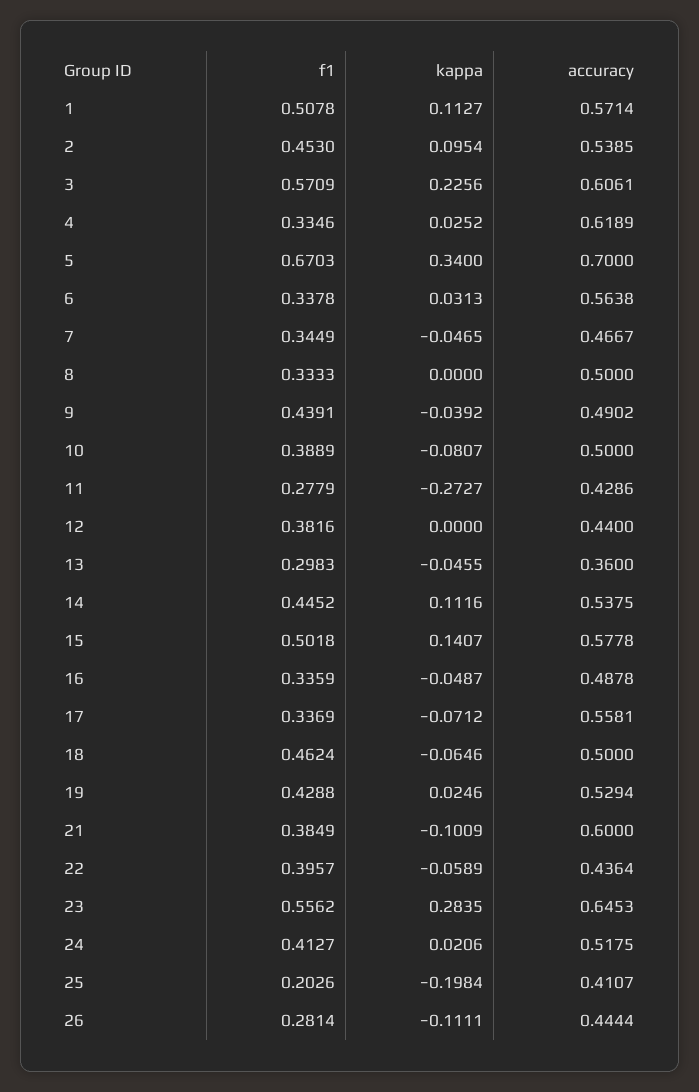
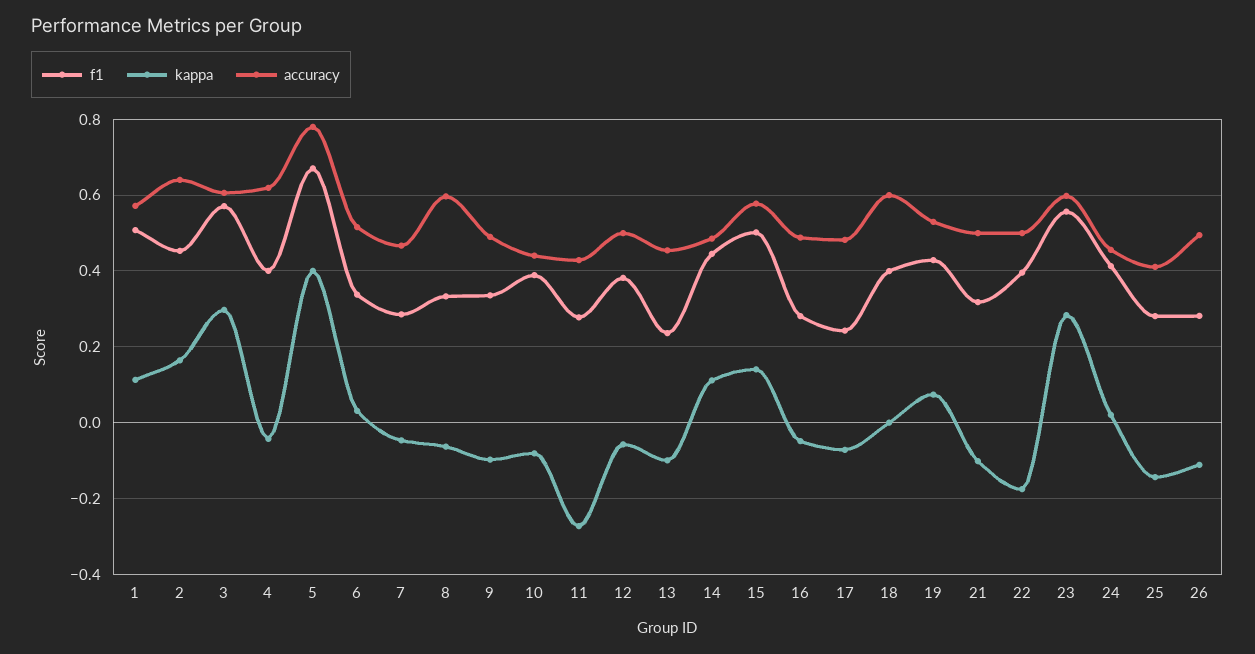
  {
    "f1": {
      "1": 0.5078,
      "2": 0.453,
      "3": 0.5709,
-     "4": 0.3346,
+     "4": 0.4,
      "5": 0.6703,
      "6": 0.3378,
-     "7": 0.3449,
+     "7": 0.28,
      "8": 0.3333,
-     "9": 0.4391,
+     "9": 0.34,
      "10": 0.3889,
      "11": 0.2779,
      "12": 0.3816,
-     "13": 0.2983,
+     "13": 0.24,
      "14": 0.4452,
      "15": 0.5018,
-     "16": 0.3359,
+     "16": 0.28,
-     "17": 0.3369,
+     "17": 0.24,
-     "18": 0.4624,
+     "18": 0.4,
      "19": 0.4288,
-     "21": 0.3849,
+     "21": 0.32,
      "22": 0.3957,
      "23": 0.5562,
      "24": 0.4127,
-     "25": 0.2026,
+     "25": 0.28,
      "26": 0.2814
    },
    "kappa": {
      "1": 0.1127,
-     "2": 0.0954,
+     "2": 0.16,
-     "3": 0.2256,
+     "3": 0.3,
-     "4": 0.0252,
+     "4": -0.04,
-     "5": 0.34,
+     "5": 0.4,
      "6": 0.0313,
      "7": -0.0465,
-     "8": 0,
+     "8": -0.06,
-     "9": -0.0392,
+     "9": -0.1,
      "10": -0.0807,
      "11": -0.2727,
-     "12": 0,
+     "12": -0.06,
-     "13": -0.0455,
+     "13": -0.1,
      "14": 0.1116,
      "15": 0.1407,
      "16": -0.0487,
      "17": -0.0712,
-     "18": -0.0646,
+     "18": 0,
-     "19": 0.0246,
+     "19": 0.08,
      "21": -0.1009,
-     "22": -0.0589,
+     "22": -0.18,
      "23": 0.2835,
      "24": 0.0206,
-     "25": -0.1984,
+     "25": -0.14,
      "26": -0.1111
    },
    "accuracy": {
      "1": 0.5714,
-     "2": 0.5385,
+     "2": 0.64,
      "3": 0.6061,
      "4": 0.6189,
-     "5": 0.7,
+     "5": 0.78,
-     "6": 0.5638,
+     "6": 0.52,
      "7": 0.4667,
-     "8": 0.5,
+     "8": 0.6,
      "9": 0.4902,
-     "10": 0.5,
+     "10": 0.44,
      "11": 0.4286,
-     "12": 0.44,
+     "12": 0.5,
-     "13": 0.36,
+     "13": 0.46,
-     "14": 0.5375,
+     "14": 0.48,
      "15": 0.5778,
      "16": 0.4878,
-     "17": 0.5581,
+     "17": 0.48,
-     "18": 0.5,
+     "18": 0.6,
      "19": 0.5294,
-     "21": 0.6,
+     "21": 0.5,
-     "22": 0.4364,
+     "22": 0.5,
-     "23": 0.6453,
+     "23": 0.6,
-     "24": 0.5175,
+     "24": 0.46,
      "25": 0.4107,
-     "26": 0.4444
+     "26": 0.5
    }
  }

